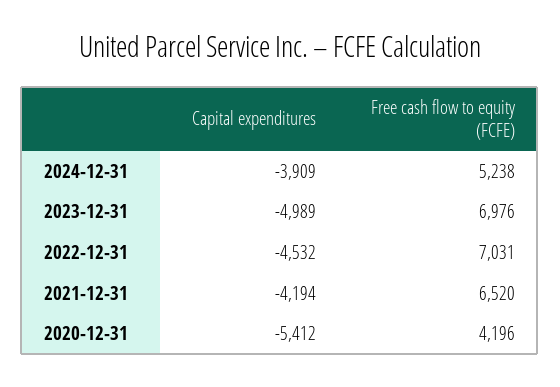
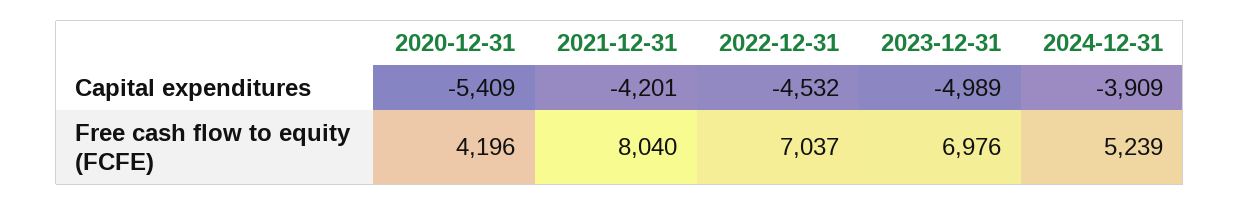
  {
    "Capital expenditures": {
      "2024-12-31": -3909,
      "2023-12-31": -4989,
      "2022-12-31": -4532,
-     "2021-12-31": -4194,
+     "2021-12-31": -4201,
-     "2020-12-31": -5412
+     "2020-12-31": -5409
    },
    "Free cash flow to equity (FCFE)": {
-     "2024-12-31": 5238,
+     "2024-12-31": 5239,
      "2023-12-31": 6976,
-     "2022-12-31": 7031,
+     "2022-12-31": 7037,
-     "2021-12-31": 6520,
+     "2021-12-31": 8040,
      "2020-12-31": 4196
    }
  }

